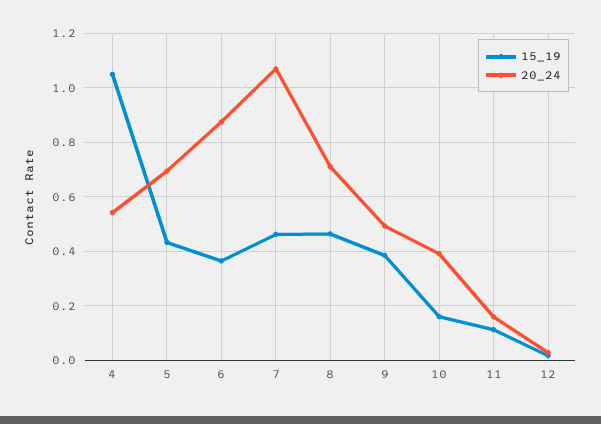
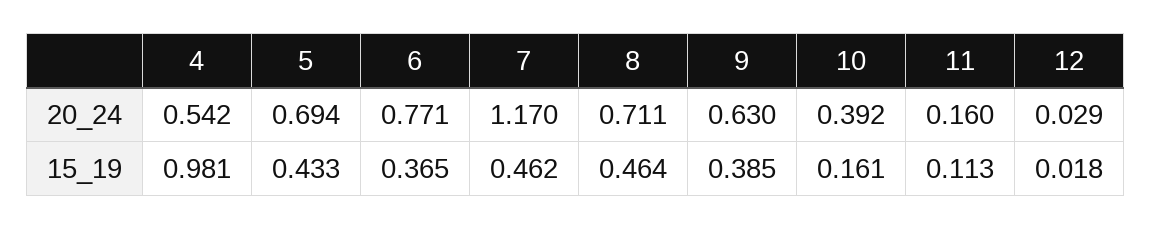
  {
    "15_19": {
-     "4": 1.05,
+     "4": 0.981,
      "5": 0.433,
      "6": 0.365,
      "7": 0.462,
      "8": 0.464,
      "9": 0.385,
      "10": 0.161,
      "11": 0.113,
      "12": 0.018
    },
    "20_24": {
      "4": 0.542,
      "5": 0.694,
-     "6": 0.875,
+     "6": 0.771,
-     "7": 1.075,
+     "7": 1.17,
      "8": 0.711,
-     "9": 0.5,
+     "9": 0.63,
      "10": 0.392,
      "11": 0.16,
      "12": 0.029
    }
  }

